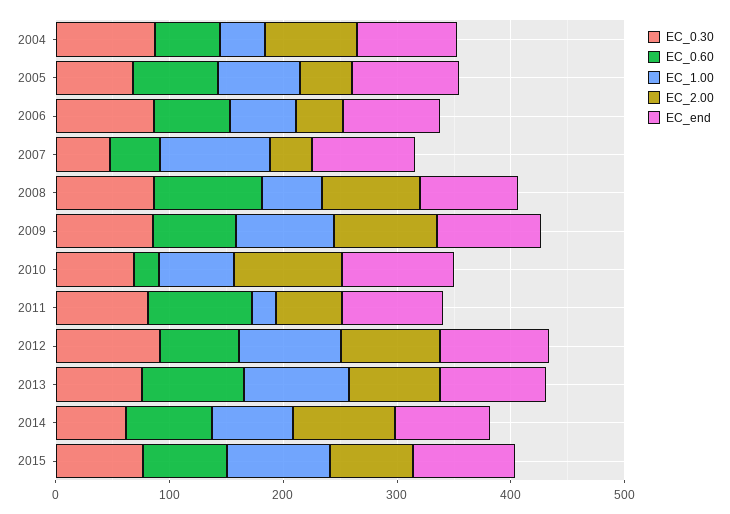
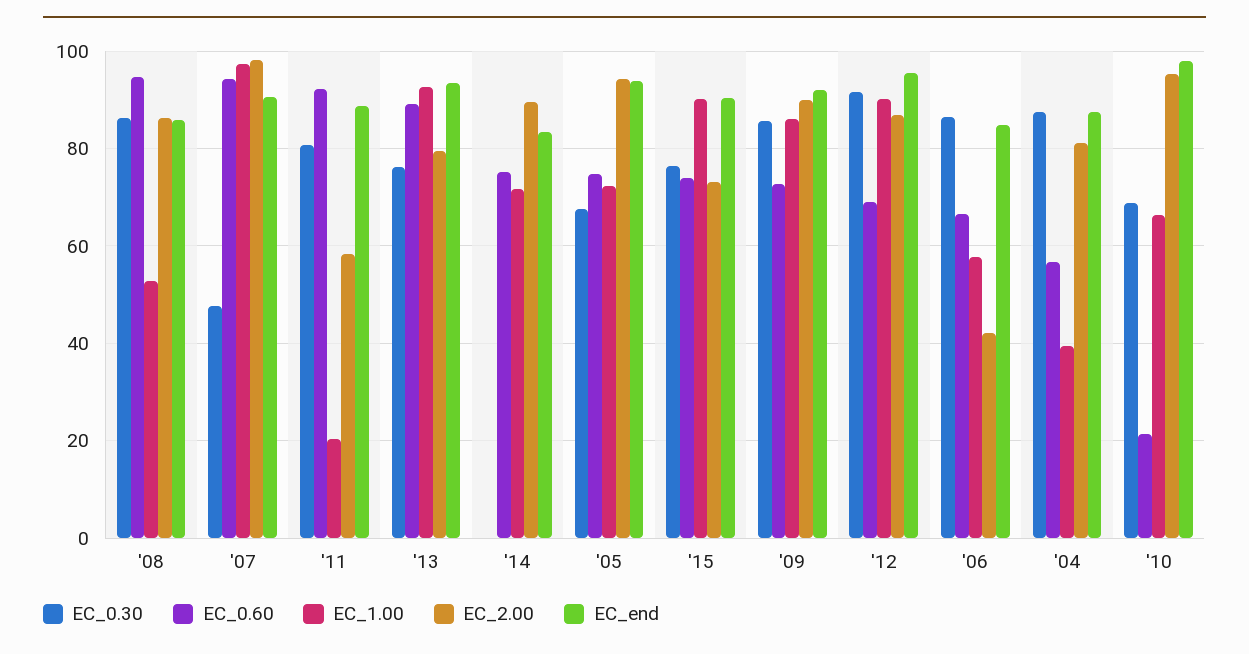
  {
    "EC_0.30": {
      "2004": 88,
      "2005": 68,
      "2006": 86,
      "2007": 48,
      "2008": 86,
      "2009": 86,
      "2010": 68,
      "2011": 80,
      "2012": 92,
      "2013": 76,
-     "2014": 60,
+     "2014": 0,
      "2015": 76
    },
    "EC_0.60": {
      "2004": 56,
      "2005": 74,
      "2006": 66,
-     "2007": 40,
+     "2007": 94,
      "2008": 94,
      "2009": 72,
      "2010": 22,
      "2011": 92,
      "2012": 70,
      "2013": 90,
      "2014": 76,
      "2015": 74
    },
    "EC_1.00": {
      "2004": 40,
      "2005": 72,
      "2006": 58,
      "2007": 98,
      "2008": 52,
      "2009": 86,
      "2010": 66,
      "2011": 20,
      "2012": 90,
      "2013": 92,
      "2014": 72,
      "2015": 90
    },
    "EC_2.00": {
      "2004": 82,
-     "2005": 40,
+     "2005": 94,
      "2006": 42,
-     "2007": 40,
+     "2007": 98,
      "2008": 86,
      "2009": 90,
      "2010": 96,
      "2011": 58,
      "2012": 86,
      "2013": 80,
      "2014": 90,
      "2015": 74
    },
    "EC_end": {
      "2004": 88,
      "2005": 94,
      "2006": 84,
      "2007": 90,
      "2008": 86,
      "2009": 92,
      "2010": 98,
      "2011": 88,
      "2012": 96,
      "2013": 94,
      "2014": 84,
      "2015": 90
    }
  }

